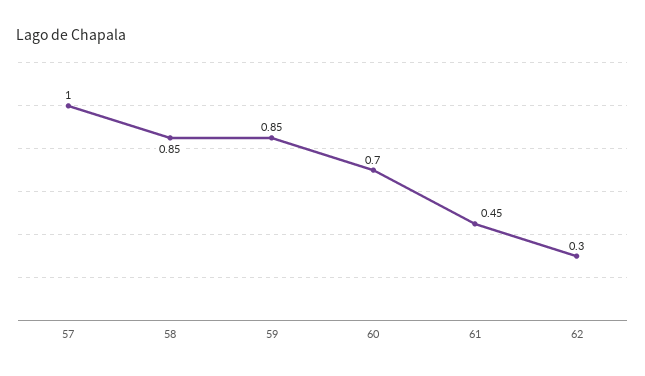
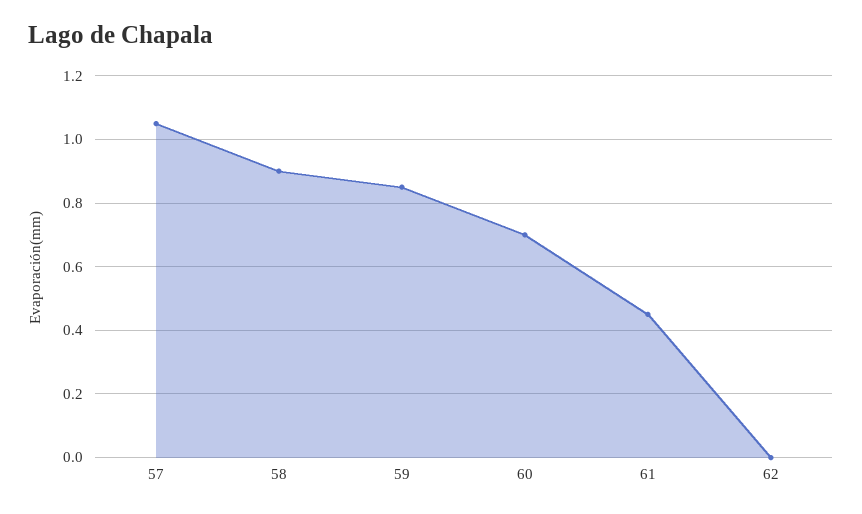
  {
-   "57": 1,
+   "57": 1.05,
-   "58": 0.85,
+   "58": 0.9,
    "59": 0.85,
    "60": 0.7,
    "61": 0.45,
-   "62": 0.3
+   "62": 0
  }

